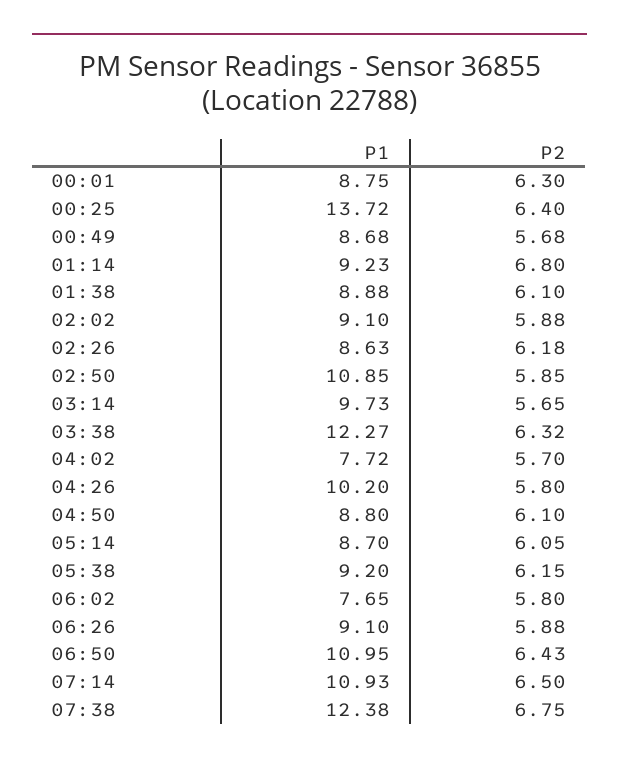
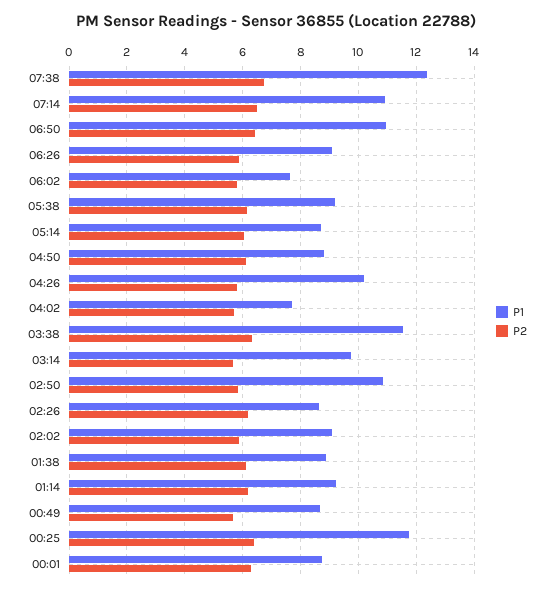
  {
    "P1": {
      "00:01": 8.75,
-     "00:25": 13.72,
+     "00:25": 11.75,
      "00:49": 8.68,
      "01:14": 9.23,
      "01:38": 8.88,
      "02:02": 9.1,
      "02:26": 8.63,
      "02:50": 10.85,
      "03:14": 9.73,
-     "03:38": 12.27,
+     "03:38": 11.5,
      "04:02": 7.72,
      "04:26": 10.2,
      "04:50": 8.8,
      "05:14": 8.7,
      "05:38": 9.2,
      "06:02": 7.65,
      "06:26": 9.1,
      "06:50": 10.95,
      "07:14": 10.93,
      "07:38": 12.38
    },
    "P2": {
      "00:01": 6.3,
      "00:25": 6.4,
      "00:49": 5.68,
-     "01:14": 6.8,
+     "01:14": 6.25,
      "01:38": 6.1,
      "02:02": 5.88,
      "02:26": 6.18,
      "02:50": 5.85,
      "03:14": 5.65,
      "03:38": 6.32,
      "04:02": 5.7,
      "04:26": 5.8,
      "04:50": 6.1,
      "05:14": 6.05,
      "05:38": 6.15,
      "06:02": 5.8,
      "06:26": 5.88,
      "06:50": 6.43,
      "07:14": 6.5,
      "07:38": 6.75
    }
  }

